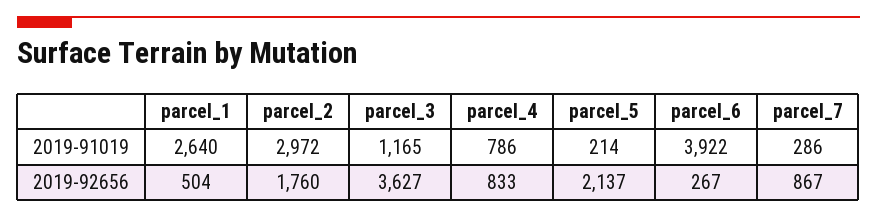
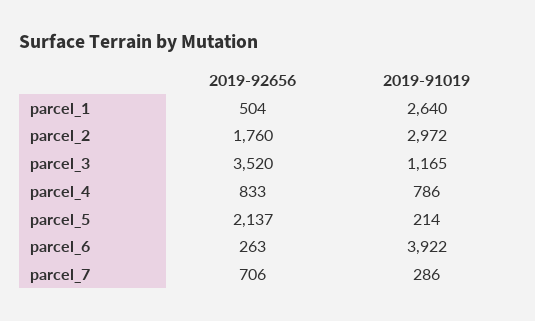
  {
    "parcel_1": {
      "2019-91019": 2640,
      "2019-92656": 504
    },
    "parcel_2": {
      "2019-91019": 2972,
      "2019-92656": 1760
    },
    "parcel_3": {
      "2019-91019": 1165,
-     "2019-92656": 3627
+     "2019-92656": 3520
    },
    "parcel_4": {
      "2019-91019": 786,
      "2019-92656": 833
    },
    "parcel_5": {
      "2019-91019": 214,
      "2019-92656": 2137
    },
    "parcel_6": {
      "2019-91019": 3922,
-     "2019-92656": 267
+     "2019-92656": 263
    },
    "parcel_7": {
      "2019-91019": 286,
-     "2019-92656": 867
+     "2019-92656": 706
    }
  }

